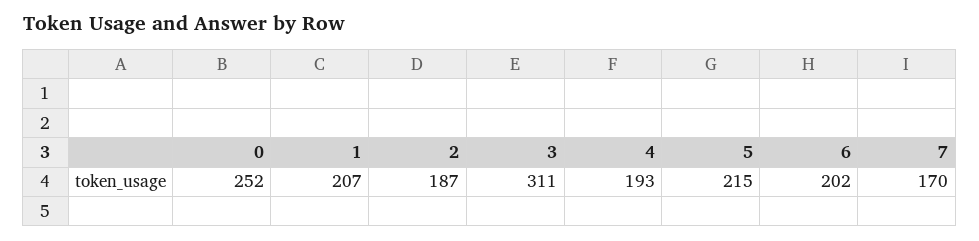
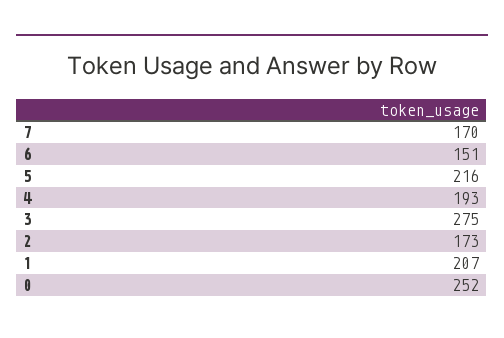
  {
    "0": 252,
    "1": 207,
-   "2": 187,
+   "2": 173,
-   "3": 311,
+   "3": 275,
    "4": 193,
-   "5": 215,
+   "5": 216,
-   "6": 202,
+   "6": 151,
    "7": 170
  }

